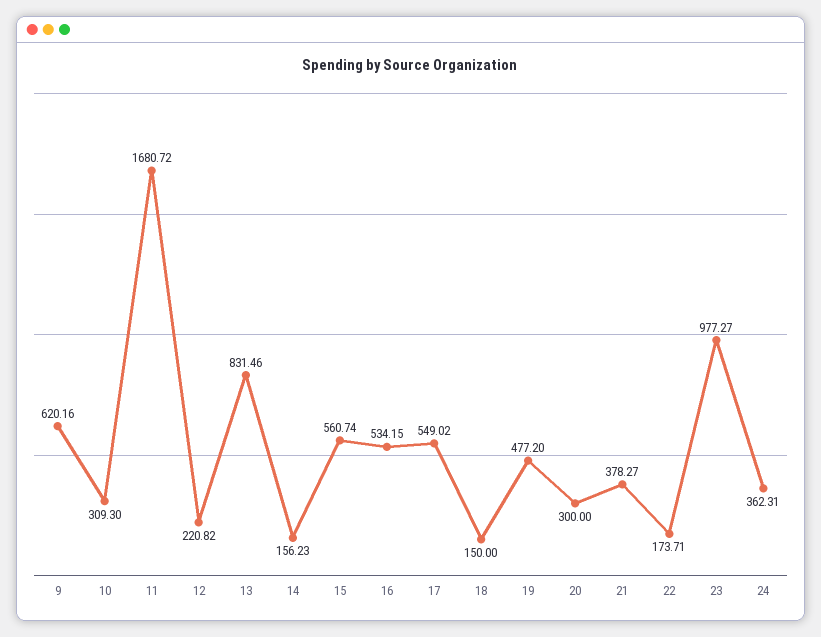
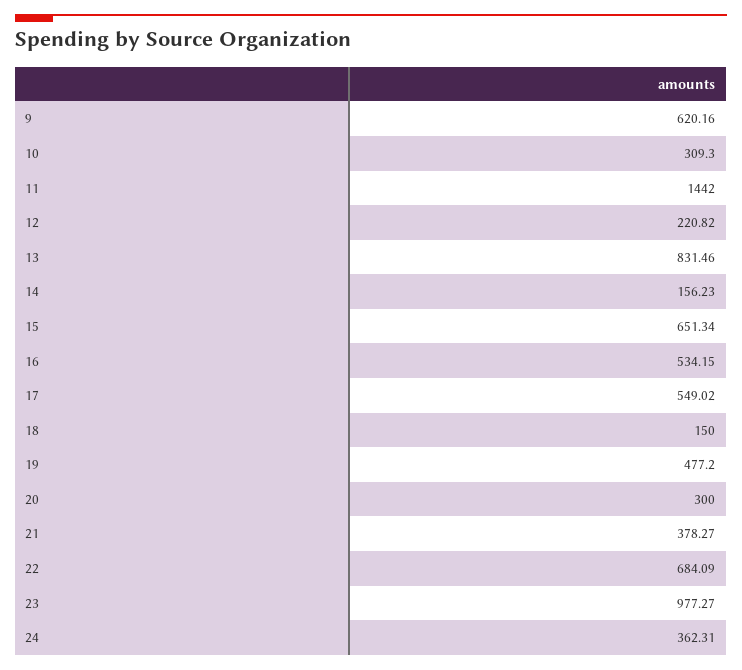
  {
    "9": 620.16,
    "10": 309.3,
-   "11": 1680.72,
+   "11": 1442,
    "12": 220.82,
    "13": 831.46,
    "14": 156.23,
-   "15": 560.74,
+   "15": 651.34,
    "16": 534.15,
    "17": 549.02,
    "18": 150,
    "19": 477.2,
    "20": 300,
    "21": 378.27,
-   "22": 173.71,
+   "22": 684.09,
    "23": 977.27,
    "24": 362.31
  }

